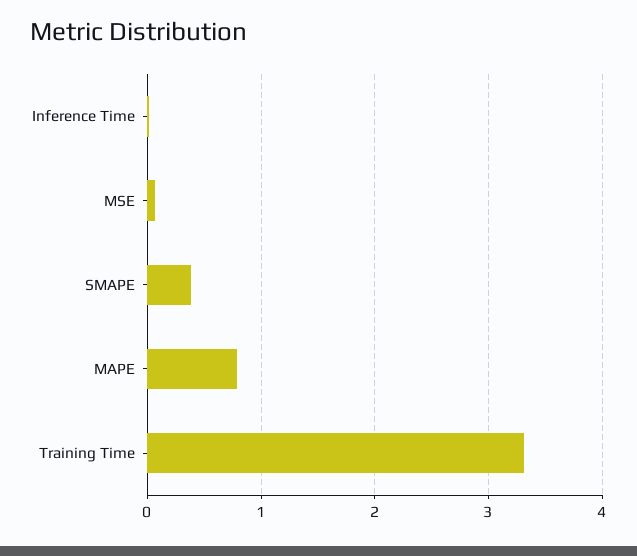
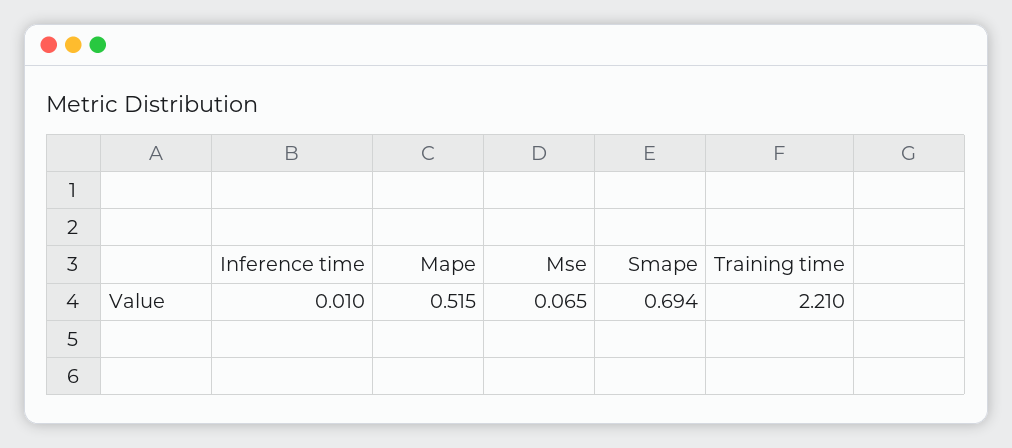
  {
    "Inference Time": 0.01,
    "MSE": 0.065,
-   "SMAPE": 0.4,
+   "SMAPE": 0.694,
-   "MAPE": 0.8,
+   "MAPE": 0.515,
-   "Training Time": 3.3
+   "Training Time": 2.21
  }

